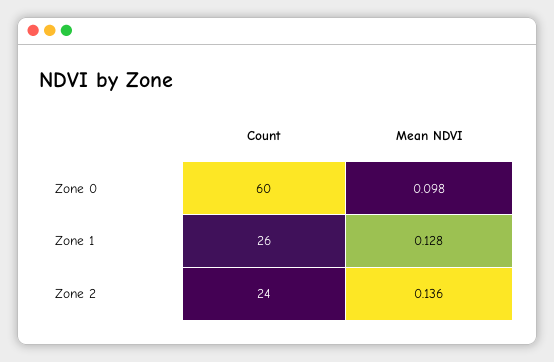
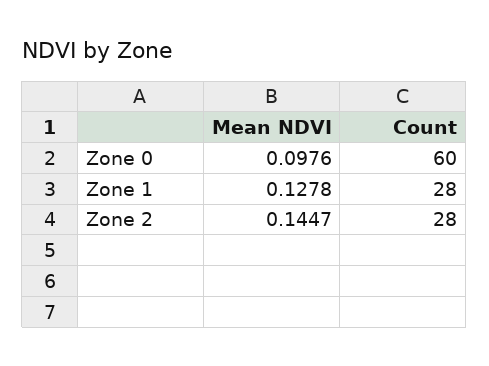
  {
    "Count": {
      "Zone 0": 60,
-     "Zone 1": 26,
+     "Zone 1": 28,
-     "Zone 2": 24
+     "Zone 2": 28
    },
    "Mean NDVI": {
      "Zone 0": 0.0976,
      "Zone 1": 0.1278,
-     "Zone 2": 0.136
+     "Zone 2": 0.1447
    }
  }

